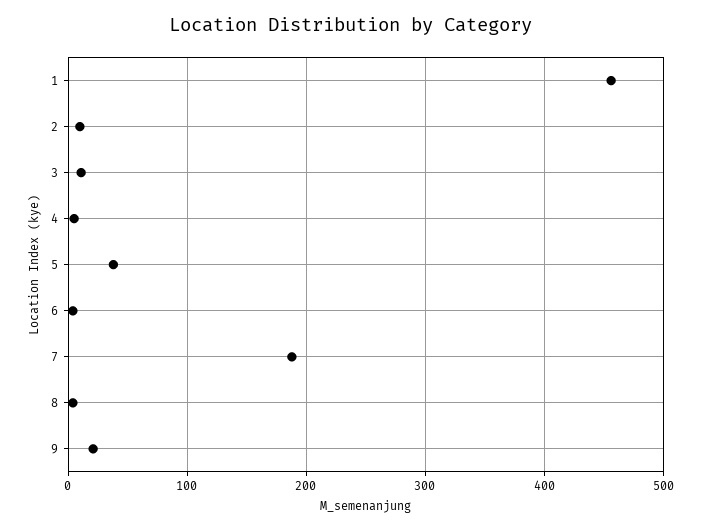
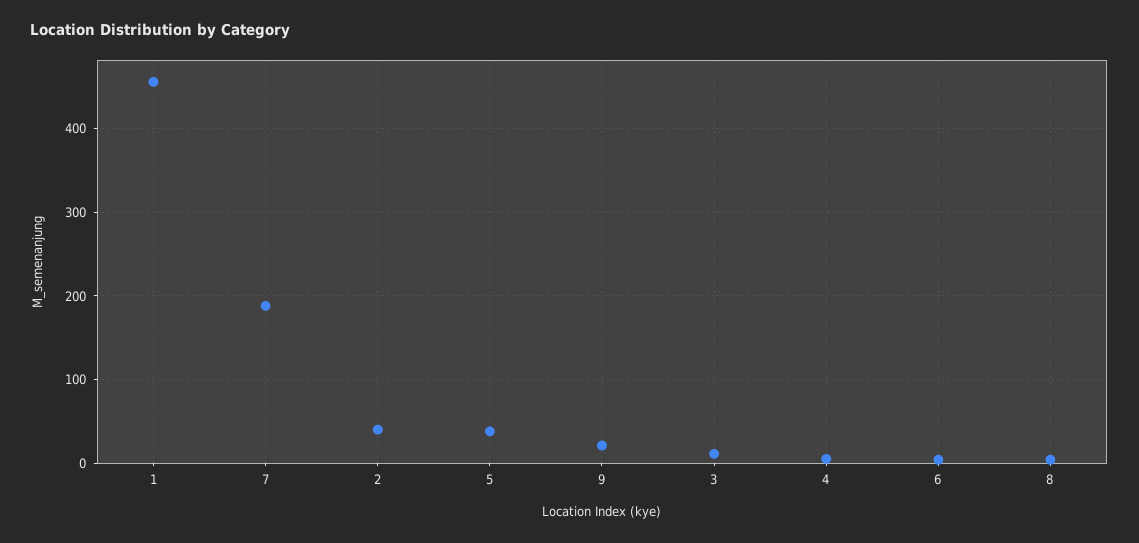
  {
    "1": 460,
-   "2": 10,
+   "2": 40,
    "3": 10,
    "4": 10,
    "5": 40,
    "6": 0,
    "7": 190,
    "8": 0,
    "9": 20
  }

